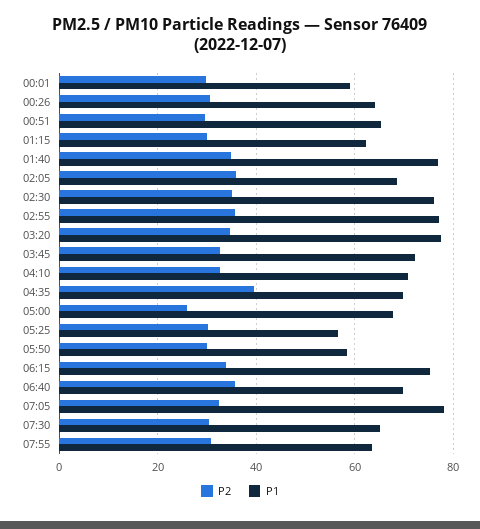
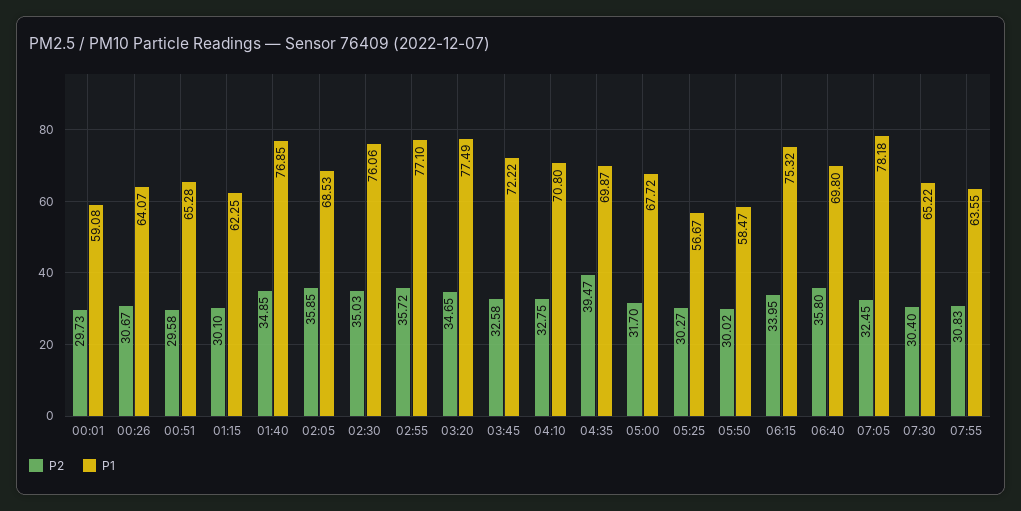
  {
    "P2": {
      "00:01": 29.73,
      "00:26": 30.67,
      "00:51": 29.58,
      "01:15": 30.1,
      "01:40": 34.85,
      "02:05": 35.85,
      "02:30": 35.03,
      "02:55": 35.72,
      "03:20": 34.65,
      "03:45": 32.58,
      "04:10": 32.75,
      "04:35": 39.47,
-     "05:00": 26,
+     "05:00": 31.7,
      "05:25": 30.27,
      "05:50": 30.02,
      "06:15": 33.95,
      "06:40": 35.8,
      "07:05": 32.45,
      "07:30": 30.4,
      "07:55": 30.83
    },
    "P1": {
      "00:01": 59.08,
      "00:26": 64.07,
      "00:51": 65.28,
      "01:15": 62.25,
      "01:40": 76.85,
      "02:05": 68.53,
      "02:30": 76.06,
      "02:55": 77.1,
      "03:20": 77.49,
      "03:45": 72.22,
      "04:10": 70.8,
      "04:35": 69.87,
      "05:00": 67.72,
      "05:25": 56.67,
      "05:50": 58.47,
      "06:15": 75.32,
      "06:40": 69.8,
      "07:05": 78.18,
      "07:30": 65.22,
      "07:55": 63.55
    }
  }

